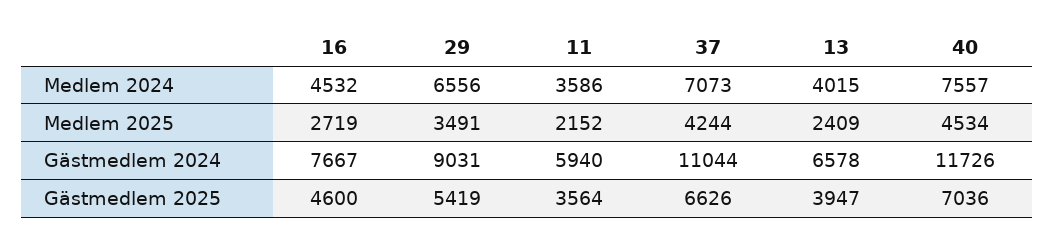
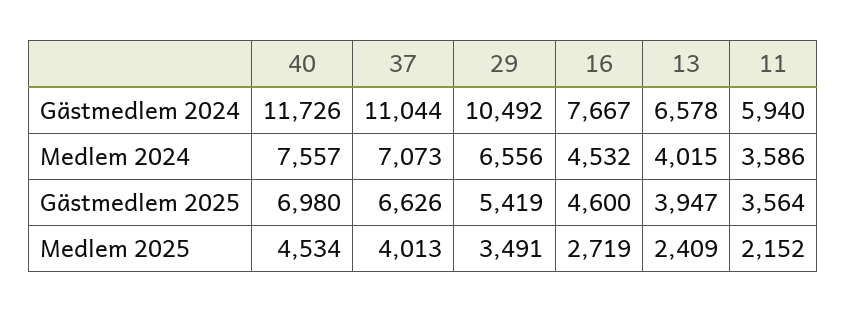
  {
    "16": {
      "Medlem 2024": 4532,
      "Medlem 2025": 2719,
      "Gästmedlem 2024": 7667,
      "Gästmedlem 2025": 4600
    },
    "29": {
      "Medlem 2024": 6556,
      "Medlem 2025": 3491,
-     "Gästmedlem 2024": 9031,
+     "Gästmedlem 2024": 10492,
      "Gästmedlem 2025": 5419
    },
    "11": {
      "Medlem 2024": 3586,
      "Medlem 2025": 2152,
      "Gästmedlem 2024": 5940,
      "Gästmedlem 2025": 3564
    },
    "37": {
      "Medlem 2024": 7073,
-     "Medlem 2025": 4244,
+     "Medlem 2025": 4013,
      "Gästmedlem 2024": 11044,
      "Gästmedlem 2025": 6626
    },
    "13": {
      "Medlem 2024": 4015,
      "Medlem 2025": 2409,
      "Gästmedlem 2024": 6578,
      "Gästmedlem 2025": 3947
    },
    "40": {
      "Medlem 2024": 7557,
      "Medlem 2025": 4534,
      "Gästmedlem 2024": 11726,
-     "Gästmedlem 2025": 7036
+     "Gästmedlem 2025": 6980
    }
  }

